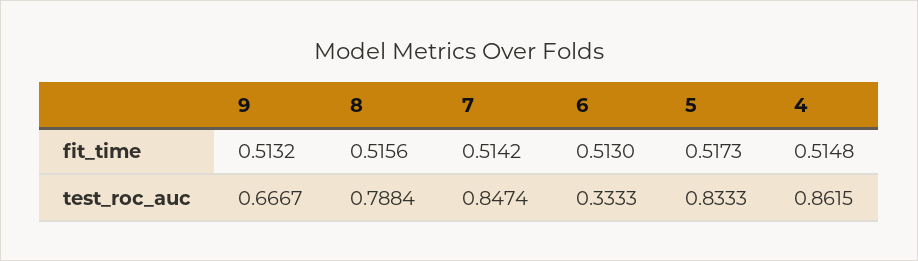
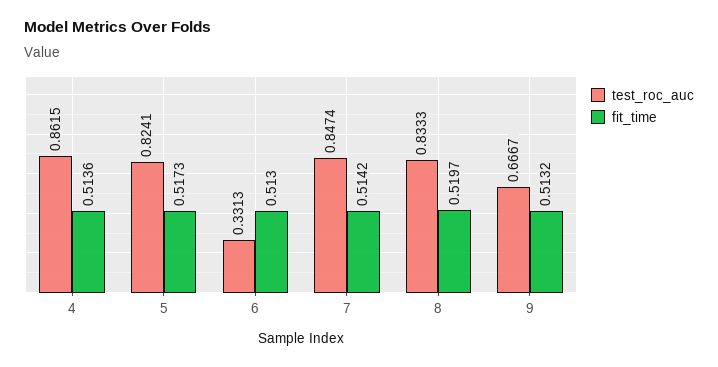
  {
    "fit_time": {
      "9": 0.5132,
-     "8": 0.5156,
+     "8": 0.5197,
      "7": 0.5142,
      "6": 0.513,
      "5": 0.5173,
-     "4": 0.5148
+     "4": 0.5136
    },
    "test_roc_auc": {
      "9": 0.6667,
-     "8": 0.7884,
+     "8": 0.8333,
      "7": 0.8474,
-     "6": 0.3333,
+     "6": 0.3313,
-     "5": 0.8333,
+     "5": 0.8241,
      "4": 0.8615
    }
  }

